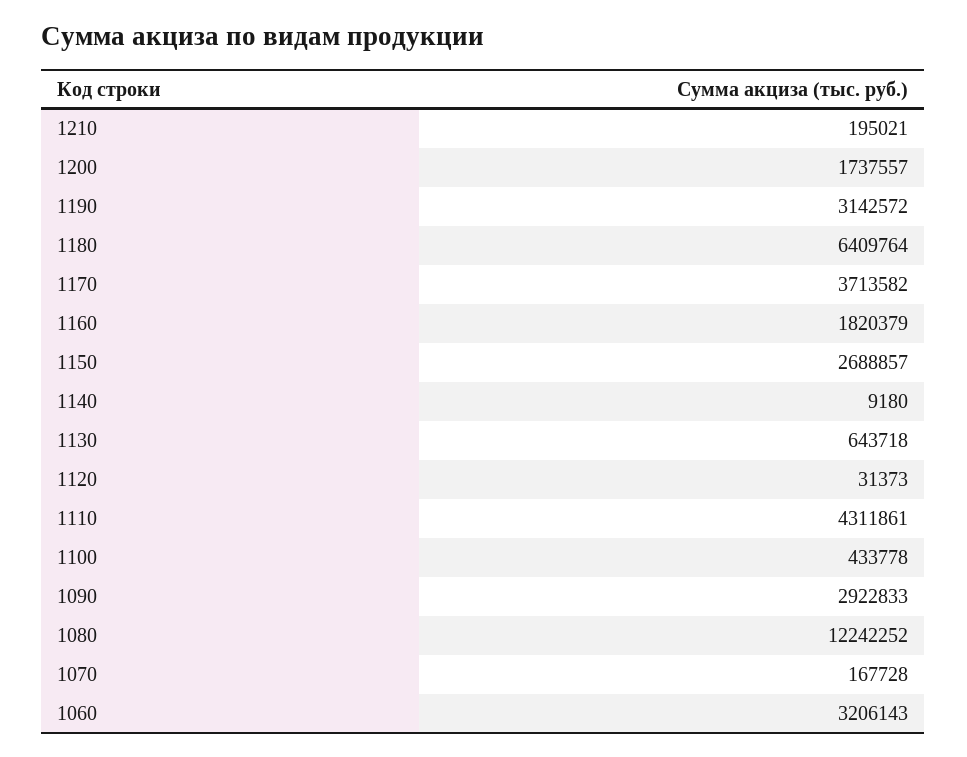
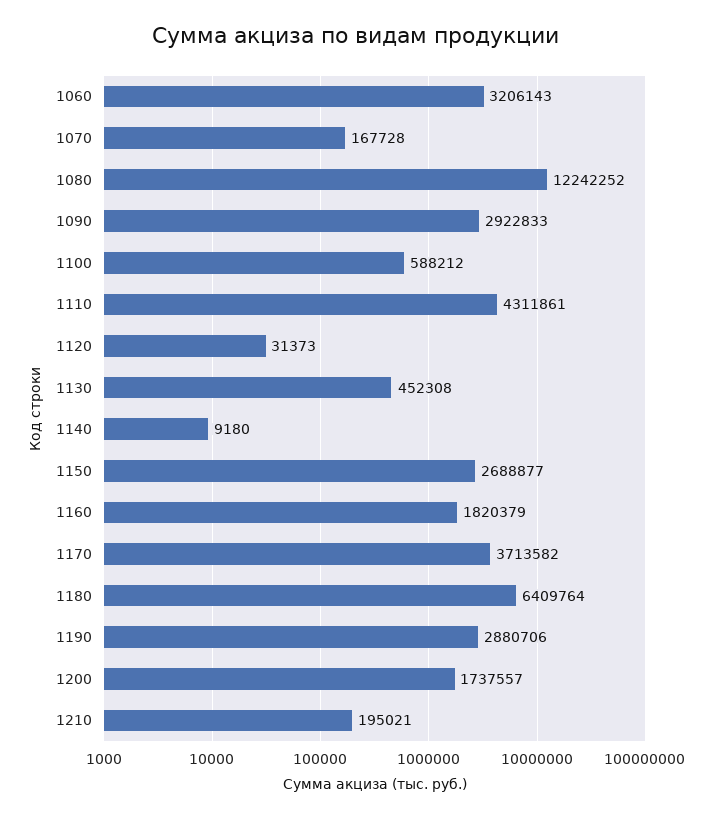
  {
    "1210": 195021,
    "1200": 1737557,
-   "1190": 3142572,
+   "1190": 2880706,
    "1180": 6409764,
    "1170": 3713582,
    "1160": 1820379,
-   "1150": 2688857,
+   "1150": 2688877,
    "1140": 9180,
-   "1130": 643718,
+   "1130": 452308,
    "1120": 31373,
    "1110": 4311861,
-   "1100": 433778,
+   "1100": 588212,
    "1090": 2922833,
    "1080": 12242252,
    "1070": 167728,
    "1060": 3206143
  }

